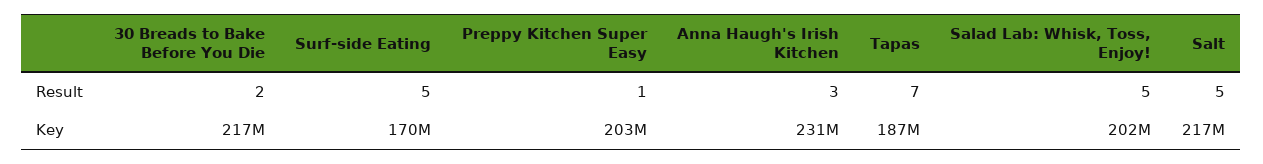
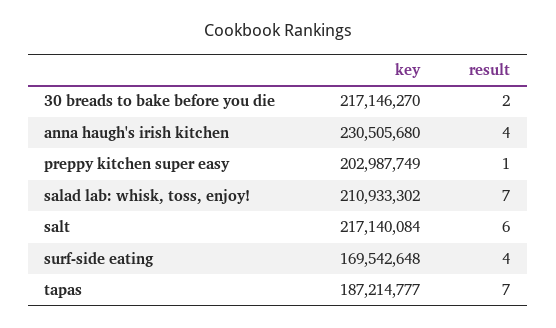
  {
    "30 Breads to Bake Before You Die": {
      "Result": 2,
      "Key": 217146270
    },
    "Surf-side Eating": {
-     "Result": 5,
+     "Result": 4,
      "Key": 169542648
    },
    "Preppy Kitchen Super Easy": {
      "Result": 1,
      "Key": 202987749
    },
    "Anna Haugh's Irish Kitchen": {
-     "Result": 3,
+     "Result": 4,
      "Key": 230505680
    },
    "Tapas": {
      "Result": 7,
      "Key": 187214777
    },
    "Salad Lab: Whisk, Toss, Enjoy!": {
-     "Result": 5,
+     "Result": 7,
-     "Key": 202000000
+     "Key": 210933302
    },
    "Salt": {
-     "Result": 5,
+     "Result": 6,
      "Key": 217140084
    }
  }

